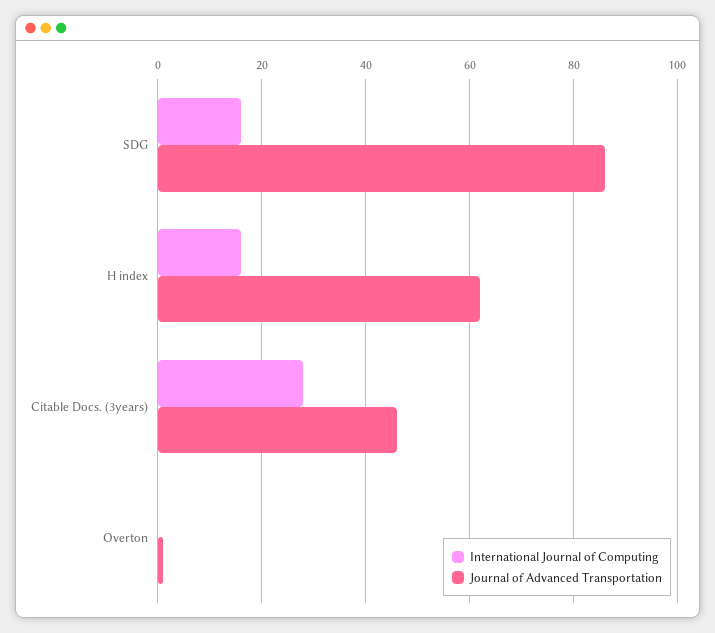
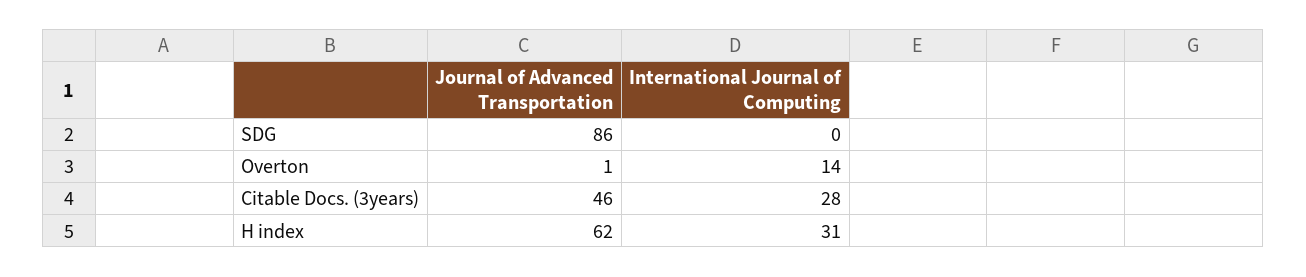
  {
    "International Journal of Computing": {
-     "SDG": 15,
+     "SDG": 0,
-     "H index": 15,
+     "H index": 31,
      "Citable Docs. (3years)": 28,
-     "Overton": 0
+     "Overton": 14
    },
    "Journal of Advanced Transportation": {
      "SDG": 86,
      "H index": 62,
      "Citable Docs. (3years)": 46,
      "Overton": 1
    }
  }

